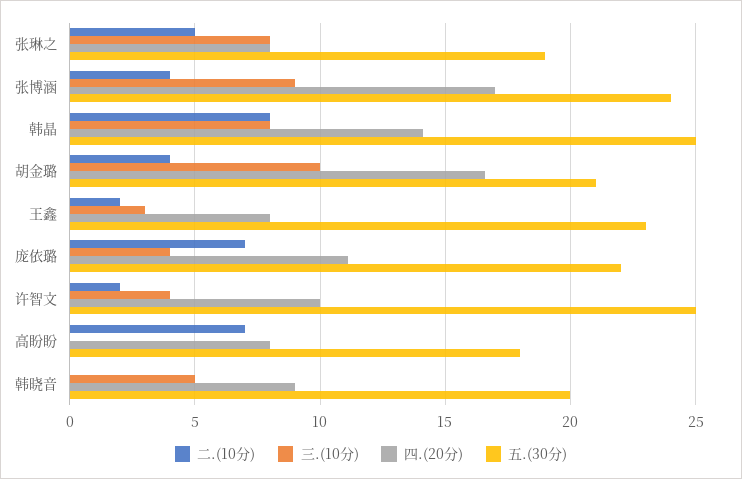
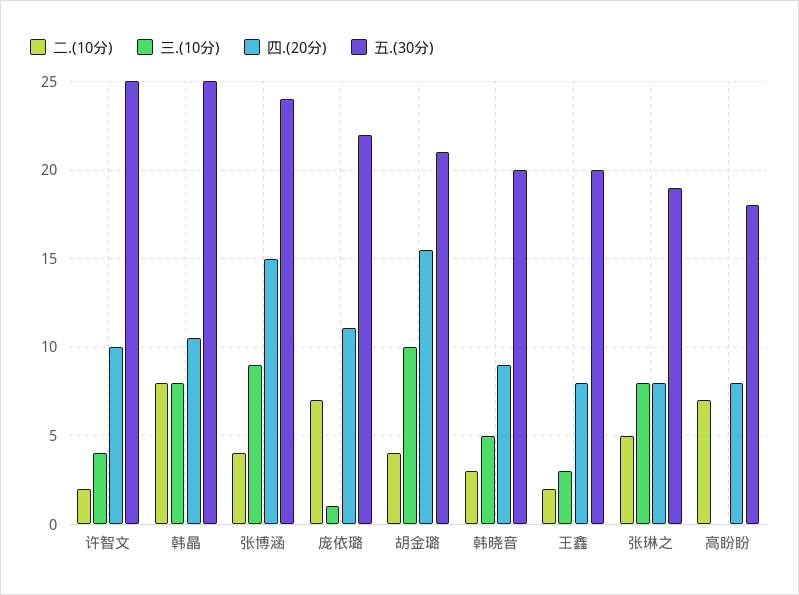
  {
    "二.(10分)": {
      "张琳之": 5,
      "张博涵": 4,
      "韩晶": 8,
      "胡金璐": 4,
      "王鑫": 2,
      "庞依璐": 7,
      "许智文": 2,
      "高盼盼": 7,
-     "韩晓音": 0
+     "韩晓音": 3
    },
    "三.(10分)": {
      "张琳之": 8,
      "张博涵": 9,
      "韩晶": 8,
      "胡金璐": 10,
      "王鑫": 3,
-     "庞依璐": 4,
+     "庞依璐": 1,
      "许智文": 4,
      "高盼盼": 0,
      "韩晓音": 5
    },
    "四.(20分)": {
      "张琳之": 8,
-     "张博涵": 17,
+     "张博涵": 15,
-     "韩晶": 14,
+     "韩晶": 10.5,
-     "胡金璐": 16.5,
+     "胡金璐": 15.5,
      "王鑫": 8,
      "庞依璐": 11,
      "许智文": 10,
      "高盼盼": 8,
      "韩晓音": 9
    },
    "五.(30分)": {
      "张琳之": 19,
      "张博涵": 24,
      "韩晶": 25,
      "胡金璐": 21,
-     "王鑫": 23,
+     "王鑫": 20,
      "庞依璐": 22,
      "许智文": 25,
      "高盼盼": 18,
      "韩晓音": 20
    }
  }

